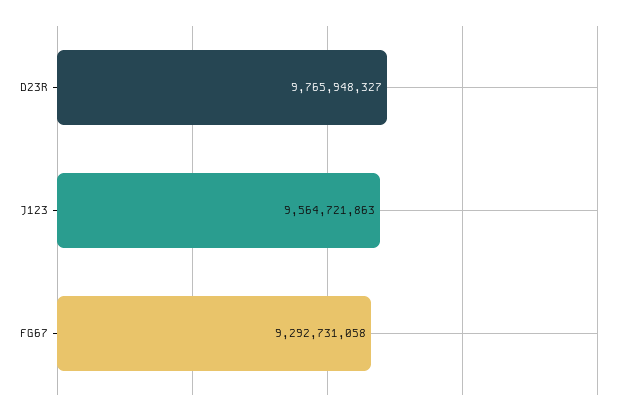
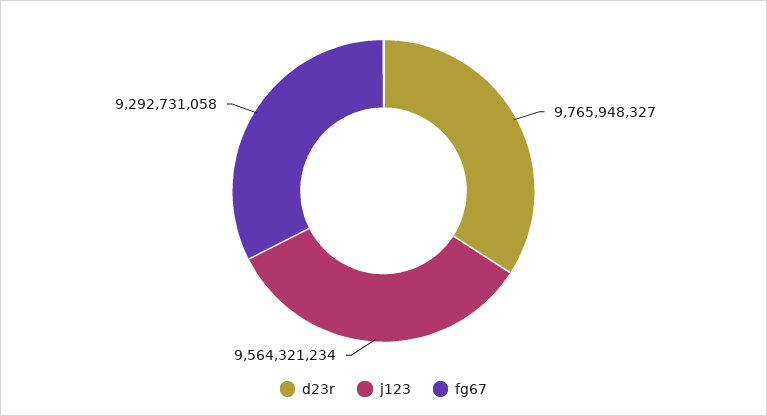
  {
    "D23R": 9765948327,
-   "J123": 9564721863,
+   "J123": 9564321234,
    "FG67": 9292731058
  }

